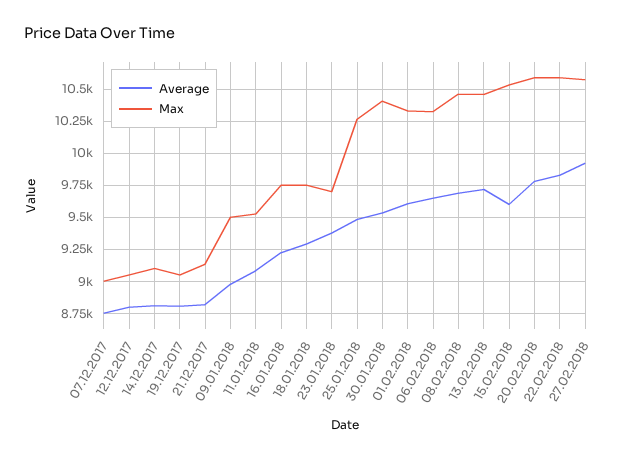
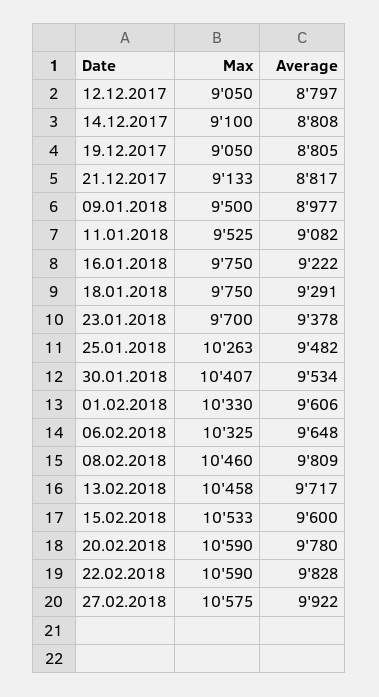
  {
    "Average": {
-     "07.12.2017": 8750,
      "12.12.2017": 8797,
      "14.12.2017": 8808,
      "19.12.2017": 8805,
      "21.12.2017": 8817,
      "09.01.2018": 8977,
      "11.01.2018": 9082,
      "16.01.2018": 9222,
      "18.01.2018": 9291,
      "23.01.2018": 9378,
      "25.01.2018": 9482,
      "30.01.2018": 9534,
      "01.02.2018": 9606,
      "06.02.2018": 9648,
-     "08.02.2018": 9700,
+     "08.02.2018": 9809,
      "13.02.2018": 9717,
      "15.02.2018": 9600,
      "20.02.2018": 9780,
      "22.02.2018": 9828,
      "27.02.2018": 9922
    },
    "Max": {
-     "07.12.2017": 9000,
      "12.12.2017": 9050,
      "14.12.2017": 9100,
      "19.12.2017": 9050,
      "21.12.2017": 9133,
      "09.01.2018": 9500,
      "11.01.2018": 9525,
      "16.01.2018": 9750,
      "18.01.2018": 9750,
      "23.01.2018": 9700,
      "25.01.2018": 10263,
      "30.01.2018": 10407,
      "01.02.2018": 10330,
      "06.02.2018": 10325,
      "08.02.2018": 10460,
      "13.02.2018": 10458,
      "15.02.2018": 10533,
      "20.02.2018": 10590,
      "22.02.2018": 10590,
      "27.02.2018": 10575
    }
  }

